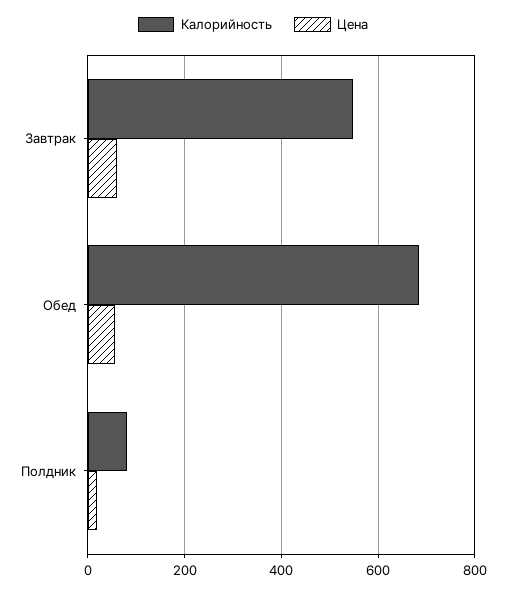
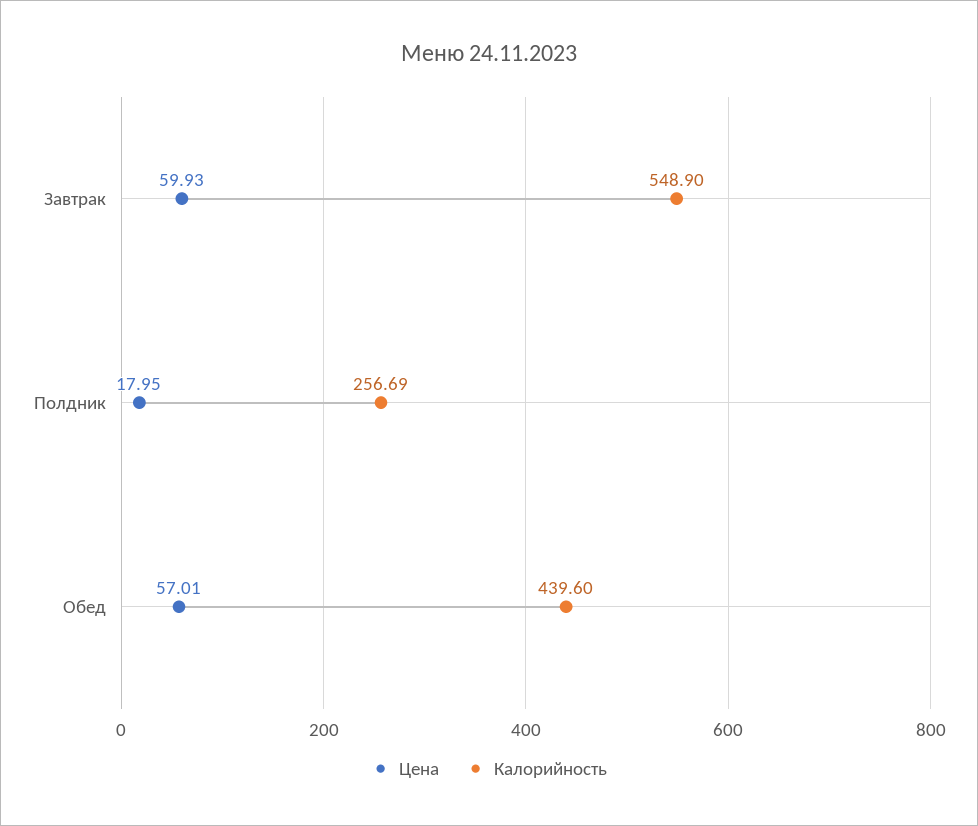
  {
    "Калорийность": {
      "Завтрак": 548.9,
-     "Обед": 680,
+     "Обед": 439.6,
-     "Полдник": 80
+     "Полдник": 256.69
    },
    "Цена": {
      "Завтрак": 59.93,
      "Обед": 57.01,
      "Полдник": 17.95
    }
  }

